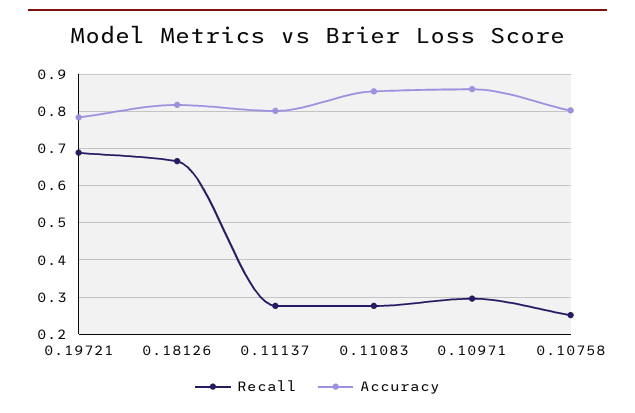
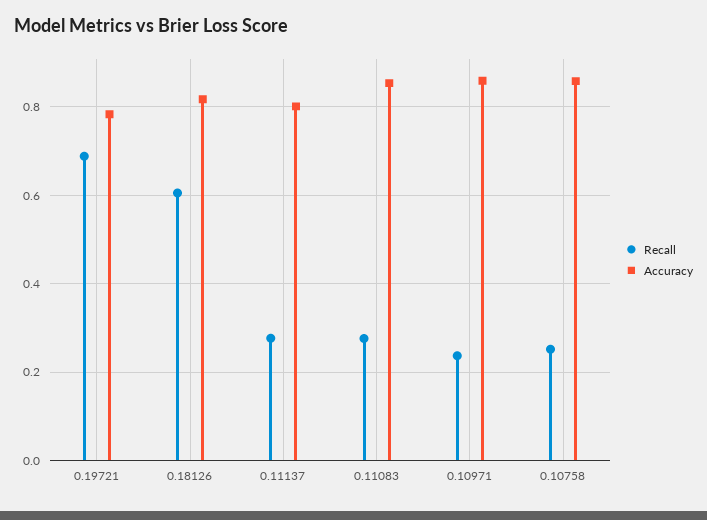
  {
    "Recall": {
      "0.19721": 0.68,
-     "0.18126": 0.66,
+     "0.18126": 0.6,
      "0.11137": 0.28,
      "0.11083": 0.28,
-     "0.10971": 0.3,
+     "0.10971": 0.24,
      "0.10758": 0.26
    },
    "Accuracy": {
      "0.19721": 0.78,
      "0.18126": 0.82,
      "0.11137": 0.8,
      "0.11083": 0.86,
      "0.10971": 0.86,
-     "0.10758": 0.8
+     "0.10758": 0.86
    }
  }

